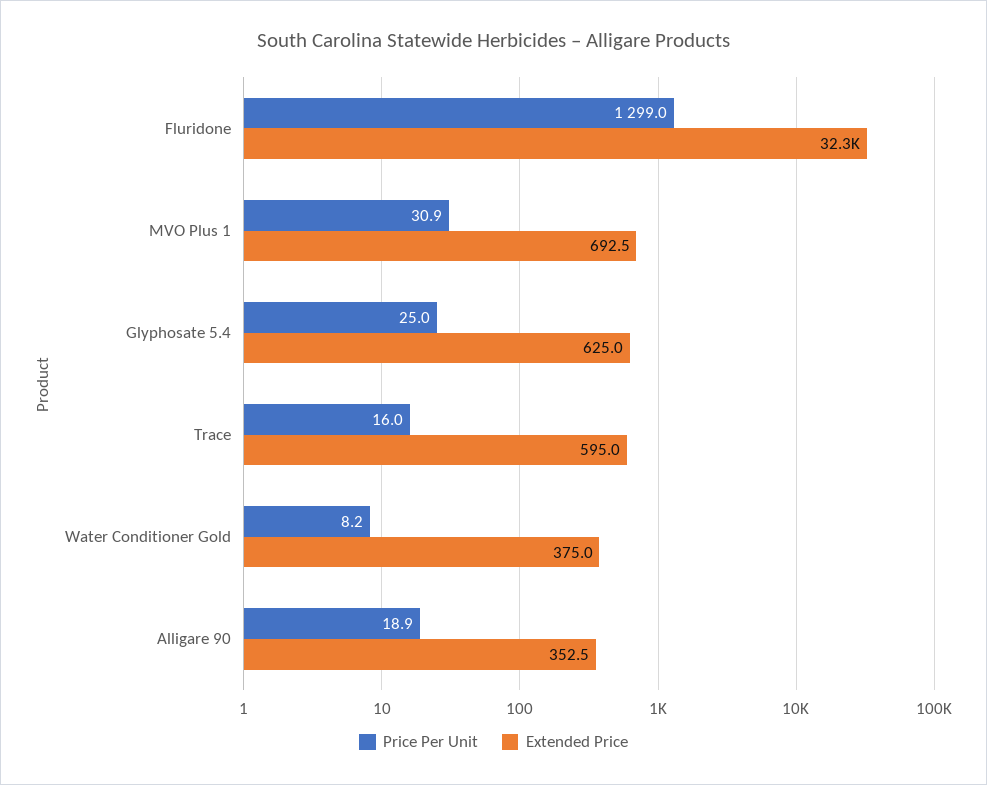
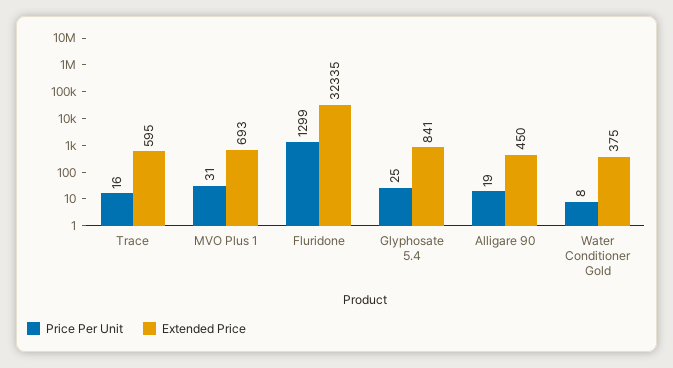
  {
    "Price Per Unit": {
      "Fluridone": 1299,
      "MVO Plus 1": 30.9,
      "Glyphosate 5.4": 25,
      "Trace": 16,
      "Water Conditioner Gold": 8.2,
      "Alligare 90": 18.9
    },
    "Extended Price": {
      "Fluridone": 32335,
      "MVO Plus 1": 692.5,
-     "Glyphosate 5.4": 625,
+     "Glyphosate 5.4": 841,
      "Trace": 595,
      "Water Conditioner Gold": 375,
-     "Alligare 90": 352.5
+     "Alligare 90": 450
    }
  }

